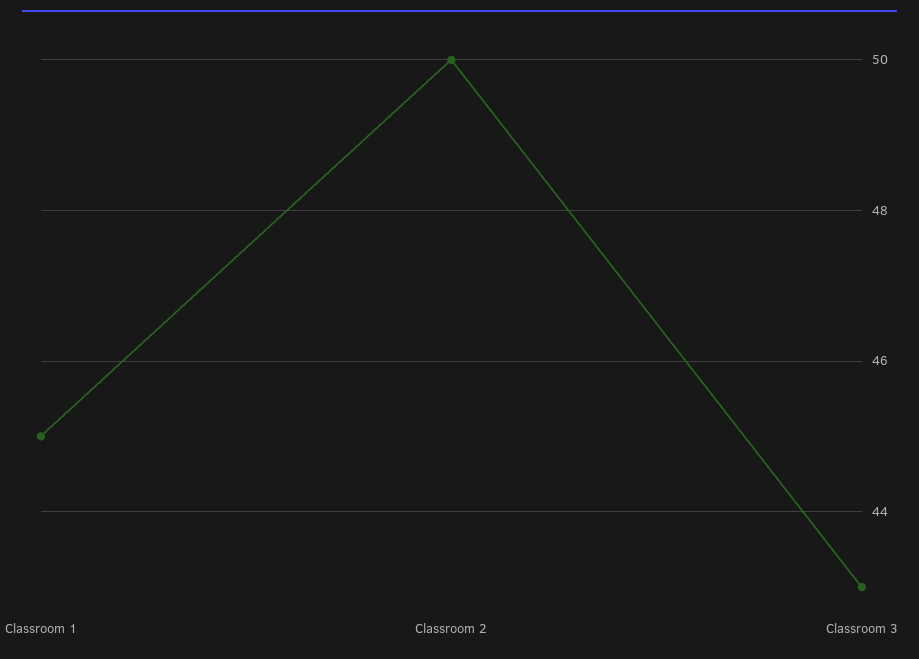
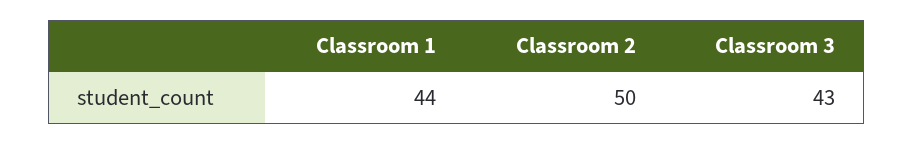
  {
-   "Classroom 1": 45,
+   "Classroom 1": 44,
    "Classroom 2": 50,
    "Classroom 3": 43
  }

